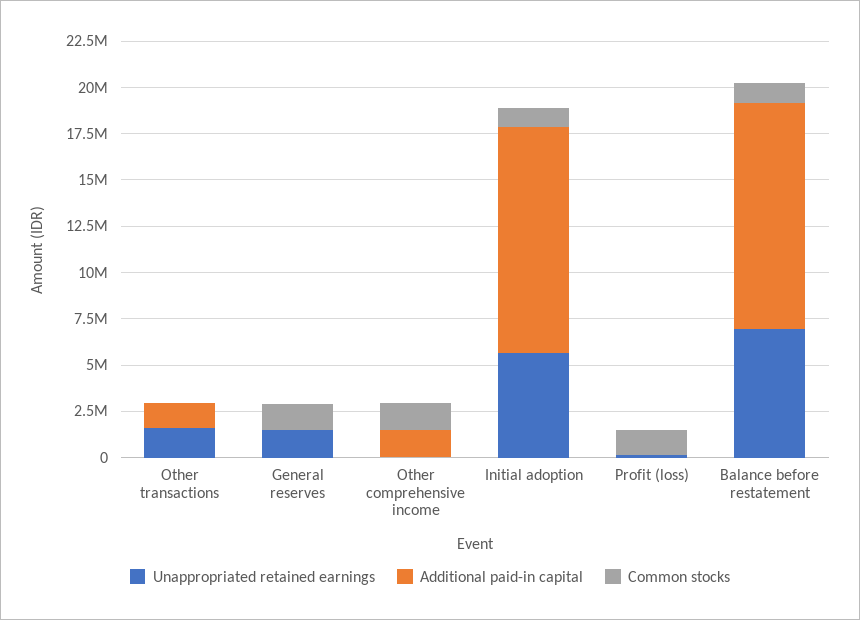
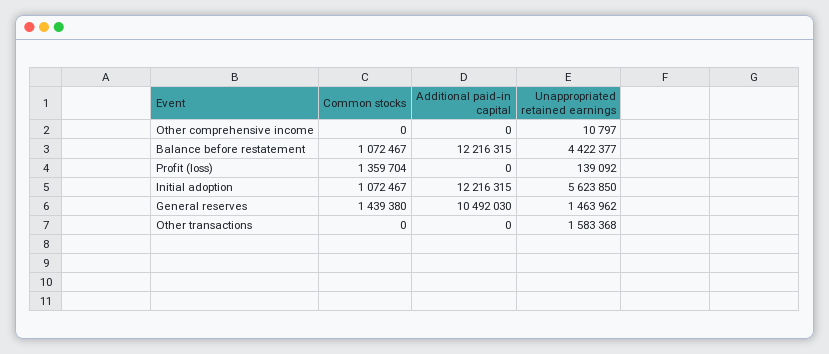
  {
    "Unappropriated retained earnings": {
      "Other transactions": 1583368,
      "General reserves": 1463962,
      "Other comprehensive income": 10797,
      "Initial adoption": 5623850,
      "Profit (loss)": 139092,
-     "Balance before restatement": 7000000
+     "Balance before restatement": 4422377
    },
    "Additional paid-in capital": {
-     "Other transactions": 1500000,
+     "Other transactions": 0,
-     "General reserves": 0,
+     "General reserves": 10492030,
-     "Other comprehensive income": 1500000,
+     "Other comprehensive income": 0,
      "Initial adoption": 12216315,
      "Profit (loss)": 0,
      "Balance before restatement": 12216315
    },
    "Common stocks": {
      "Other transactions": 0,
      "General reserves": 1439380,
-     "Other comprehensive income": 1500000,
+     "Other comprehensive income": 0,
      "Initial adoption": 1072467,
      "Profit (loss)": 1359704,
      "Balance before restatement": 1072467
    }
  }

